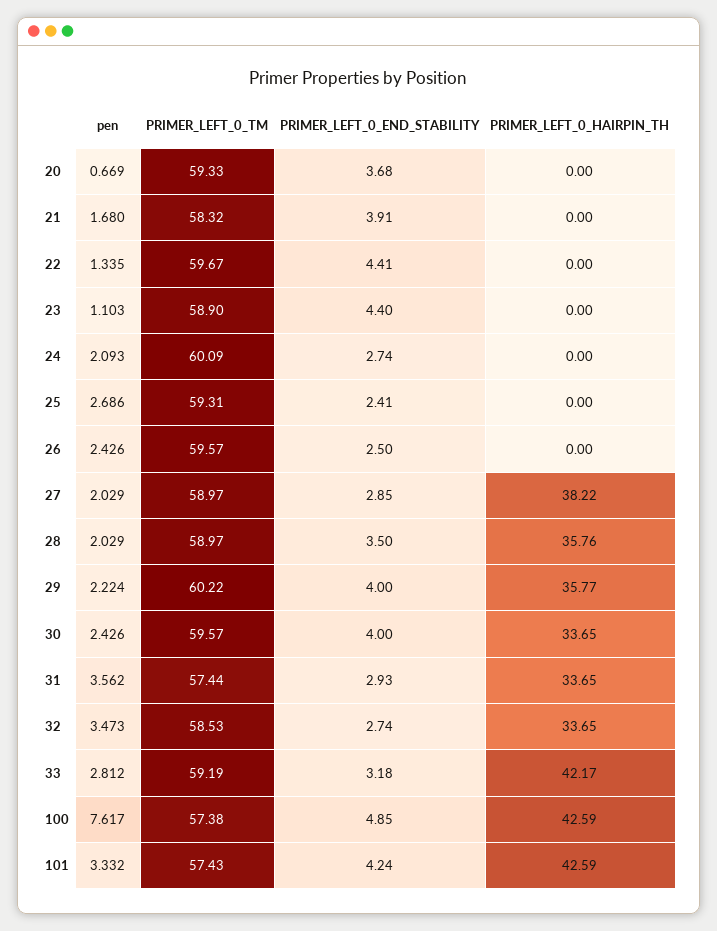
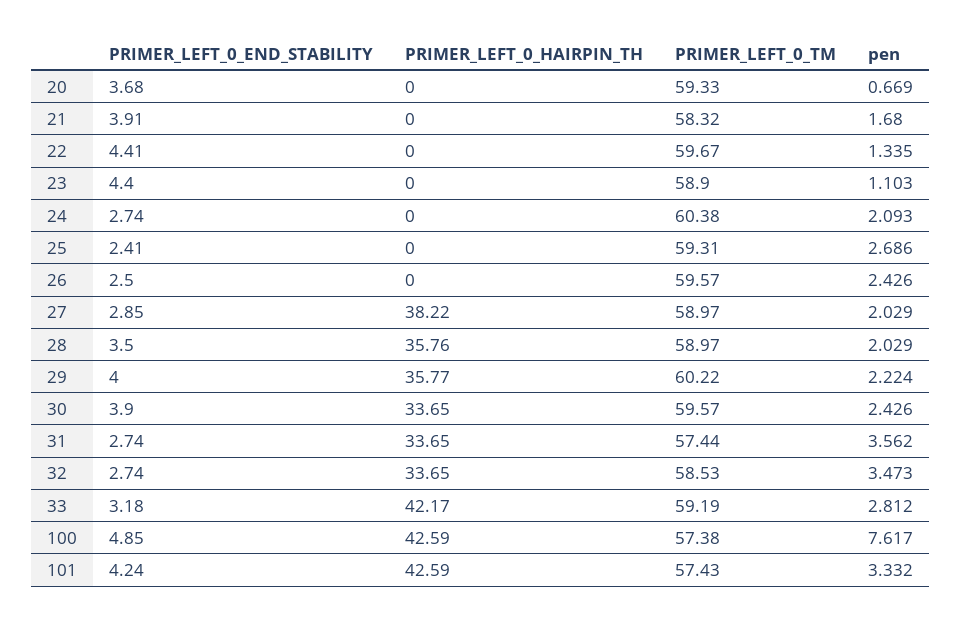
  {
    "pen": {
      "20": 0.669,
      "21": 1.68,
      "22": 1.335,
      "23": 1.103,
      "24": 2.093,
      "25": 2.686,
      "26": 2.426,
      "27": 2.029,
      "28": 2.029,
      "29": 2.224,
      "30": 2.426,
      "31": 3.562,
      "32": 3.473,
      "33": 2.812,
      "100": 7.617,
      "101": 3.332
    },
    "PRIMER_LEFT_0_TM": {
      "20": 59.33,
      "21": 58.32,
      "22": 59.67,
      "23": 58.9,
-     "24": 60.09,
+     "24": 60.38,
      "25": 59.31,
      "26": 59.57,
      "27": 58.97,
      "28": 58.97,
      "29": 60.22,
      "30": 59.57,
      "31": 57.44,
      "32": 58.53,
      "33": 59.19,
      "100": 57.38,
      "101": 57.43
    },
    "PRIMER_LEFT_0_END_STABILITY": {
      "20": 3.68,
      "21": 3.91,
      "22": 4.41,
      "23": 4.4,
      "24": 2.74,
      "25": 2.41,
      "26": 2.5,
      "27": 2.85,
      "28": 3.5,
      "29": 4,
-     "30": 4,
+     "30": 3.9,
-     "31": 2.93,
+     "31": 2.74,
      "32": 2.74,
      "33": 3.18,
      "100": 4.85,
      "101": 4.24
    },
    "PRIMER_LEFT_0_HAIRPIN_TH": {
      "20": 0,
      "21": 0,
      "22": 0,
      "23": 0,
      "24": 0,
      "25": 0,
      "26": 0,
      "27": 38.22,
      "28": 35.76,
      "29": 35.77,
      "30": 33.65,
      "31": 33.65,
      "32": 33.65,
      "33": 42.17,
      "100": 42.59,
      "101": 42.59
    }
  }

